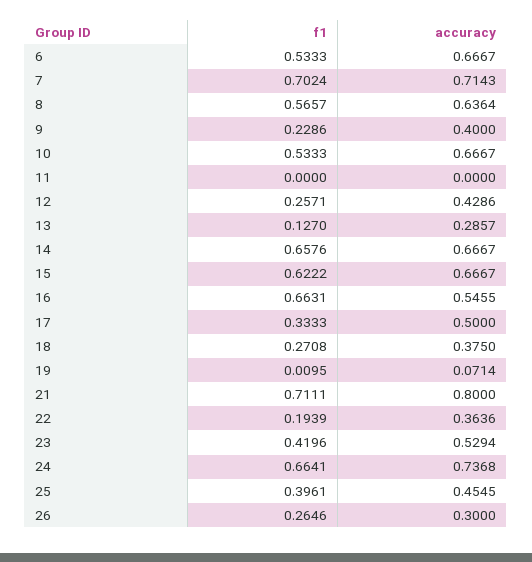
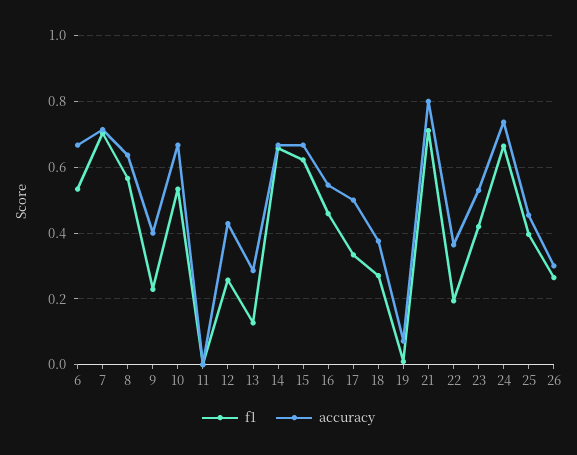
  {
    "f1": {
      "6": 0.5333,
      "7": 0.7024,
      "8": 0.5657,
      "9": 0.2286,
      "10": 0.5333,
      "11": 0,
      "12": 0.2571,
      "13": 0.127,
      "14": 0.6576,
      "15": 0.6222,
-     "16": 0.6631,
+     "16": 0.46,
      "17": 0.3333,
      "18": 0.2708,
      "19": 0.0095,
      "21": 0.7111,
      "22": 0.1939,
      "23": 0.4196,
      "24": 0.6641,
      "25": 0.3961,
      "26": 0.2646
    },
    "accuracy": {
      "6": 0.6667,
      "7": 0.7143,
      "8": 0.6364,
      "9": 0.4,
      "10": 0.6667,
      "11": 0,
      "12": 0.4286,
      "13": 0.2857,
      "14": 0.6667,
      "15": 0.6667,
      "16": 0.5455,
      "17": 0.5,
      "18": 0.375,
      "19": 0.0714,
      "21": 0.8,
      "22": 0.3636,
      "23": 0.5294,
      "24": 0.7368,
      "25": 0.4545,
      "26": 0.3
    }
  }

